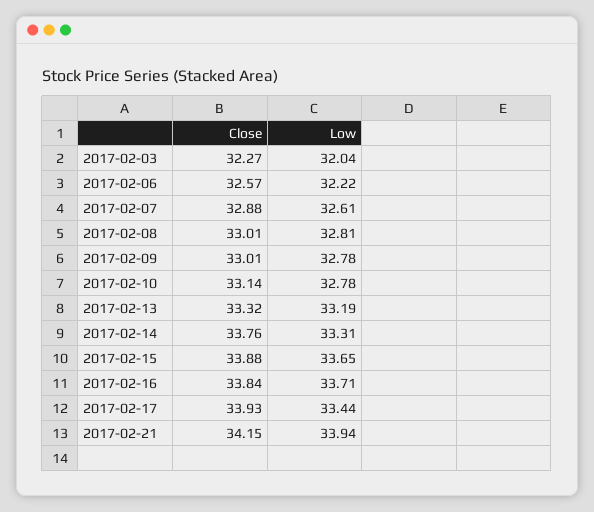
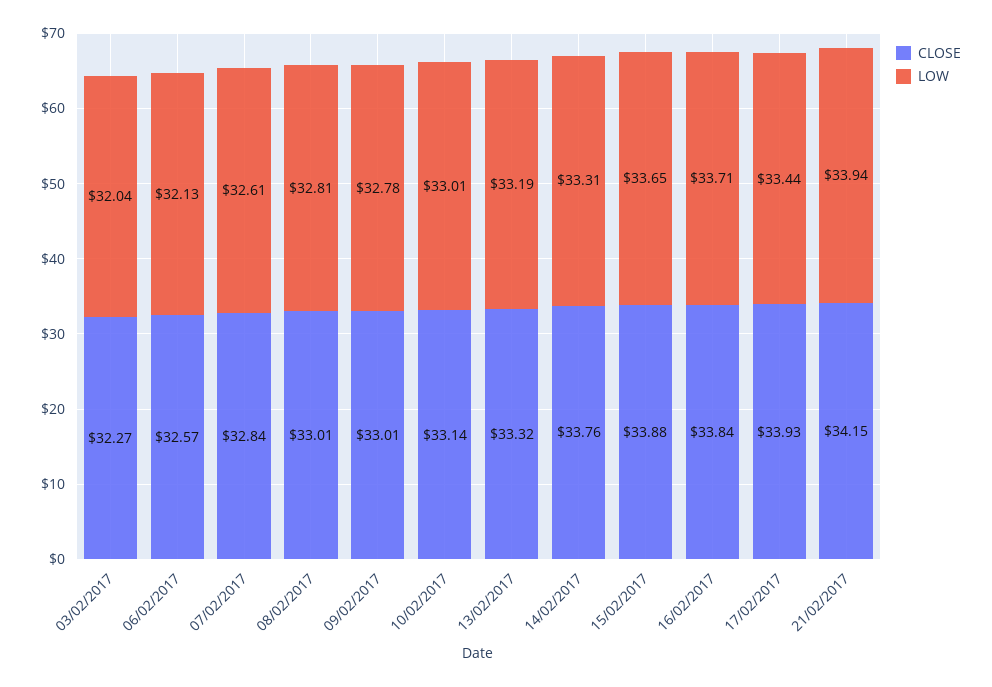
  {
    "Close": {
      "2017-02-03": 32.27,
      "2017-02-06": 32.57,
-     "2017-02-07": 32.88,
+     "2017-02-07": 32.84,
      "2017-02-08": 33.01,
      "2017-02-09": 33.01,
      "2017-02-10": 33.14,
      "2017-02-13": 33.32,
      "2017-02-14": 33.76,
      "2017-02-15": 33.88,
      "2017-02-16": 33.84,
      "2017-02-17": 33.93,
      "2017-02-21": 34.15
    },
    "Low": {
      "2017-02-03": 32.04,
-     "2017-02-06": 32.22,
+     "2017-02-06": 32.13,
      "2017-02-07": 32.61,
      "2017-02-08": 32.81,
      "2017-02-09": 32.78,
-     "2017-02-10": 32.78,
+     "2017-02-10": 33.01,
      "2017-02-13": 33.19,
      "2017-02-14": 33.31,
      "2017-02-15": 33.65,
      "2017-02-16": 33.71,
      "2017-02-17": 33.44,
      "2017-02-21": 33.94
    }
  }

